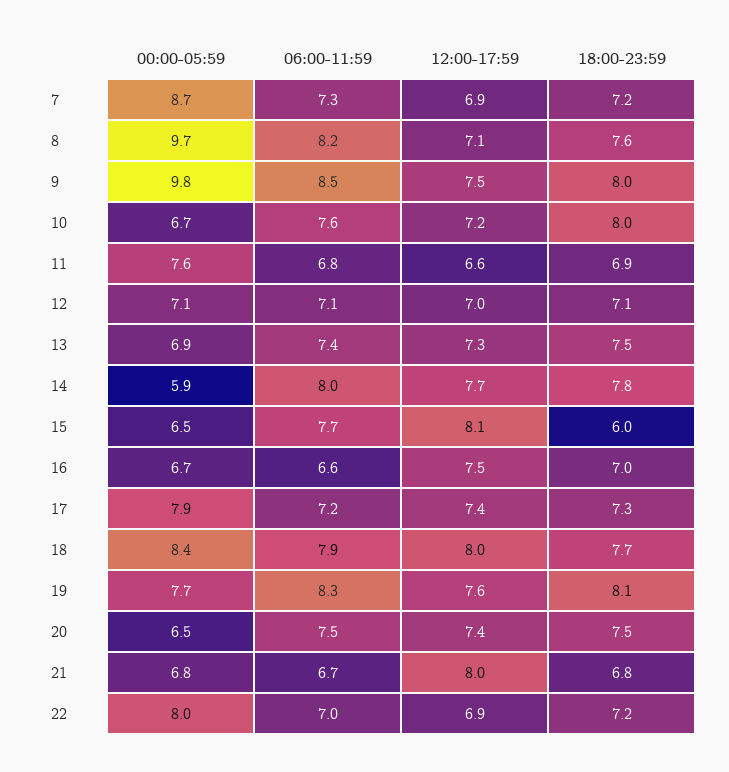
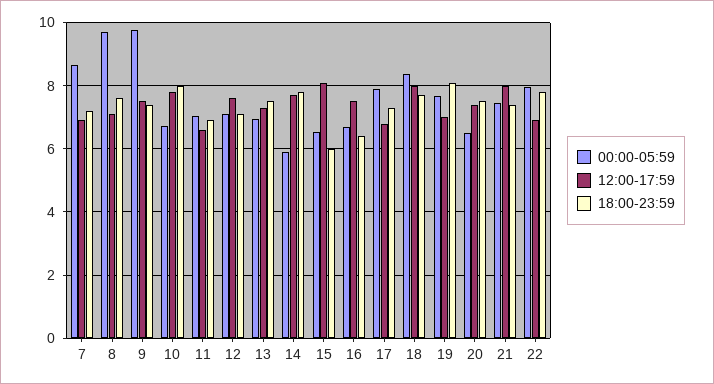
  {
    "00:00-05:59": {
      "7": 8.7,
      "8": 9.7,
      "9": 9.8,
      "10": 6.7,
-     "11": 7.6,
+     "11": 7,
      "12": 7.1,
      "13": 6.9,
      "14": 5.9,
      "15": 6.5,
      "16": 6.7,
      "17": 7.9,
      "18": 8.4,
      "19": 7.7,
      "20": 6.5,
-     "21": 6.8,
+     "21": 7.4,
      "22": 8
    },
-   "06:00-11:59": {
-     "7": 7.3,
-     "8": 8.2,
-     "9": 8.5,
-     "10": 7.6,
-     "11": 6.8,
-     "12": 7.1,
-     "13": 7.4,
-     "14": 8,
-     "15": 7.7,
-     "16": 6.6,
-     "17": 7.2,
-     "18": 7.9,
-     "19": 8.3,
-     "20": 7.5,
-     "21": 6.7,
-     "22": 7
-   },
    "12:00-17:59": {
      "7": 6.9,
      "8": 7.1,
      "9": 7.5,
-     "10": 7.2,
+     "10": 7.8,
      "11": 6.6,
-     "12": 7,
+     "12": 7.6,
      "13": 7.3,
      "14": 7.7,
      "15": 8.1,
      "16": 7.5,
-     "17": 7.4,
+     "17": 6.8,
      "18": 8,
-     "19": 7.6,
+     "19": 7,
      "20": 7.4,
      "21": 8,
      "22": 6.9
    },
    "18:00-23:59": {
      "7": 7.2,
      "8": 7.6,
-     "9": 8,
+     "9": 7.4,
      "10": 8,
      "11": 6.9,
      "12": 7.1,
      "13": 7.5,
      "14": 7.8,
      "15": 6,
-     "16": 7,
+     "16": 6.4,
      "17": 7.3,
      "18": 7.7,
      "19": 8.1,
      "20": 7.5,
-     "21": 6.8,
+     "21": 7.4,
-     "22": 7.2
+     "22": 7.8
    }
  }

